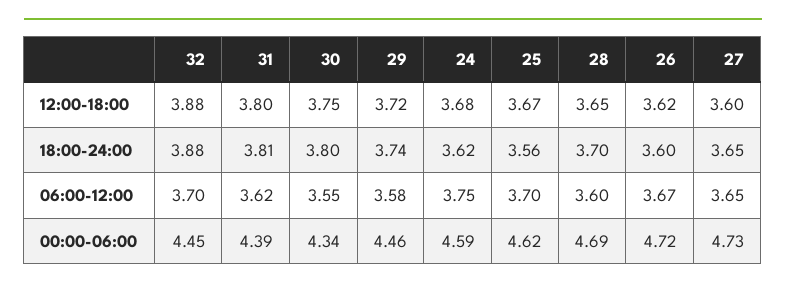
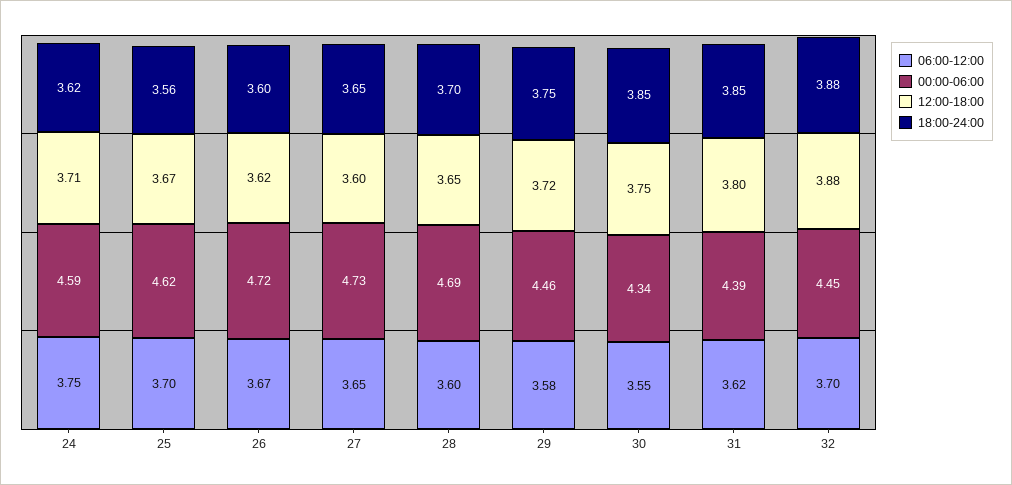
  {
    "12:00-18:00": {
      "32": 3.88,
      "31": 3.8,
      "30": 3.75,
      "29": 3.72,
-     "24": 3.68,
+     "24": 3.71,
      "25": 3.67,
      "28": 3.65,
      "26": 3.62,
      "27": 3.6
    },
    "18:00-24:00": {
      "32": 3.88,
-     "31": 3.81,
+     "31": 3.85,
-     "30": 3.8,
+     "30": 3.85,
-     "29": 3.74,
+     "29": 3.75,
      "24": 3.62,
      "25": 3.56,
      "28": 3.7,
      "26": 3.6,
      "27": 3.65
    },
    "06:00-12:00": {
      "32": 3.7,
      "31": 3.62,
      "30": 3.55,
      "29": 3.58,
      "24": 3.75,
      "25": 3.7,
      "28": 3.6,
      "26": 3.67,
      "27": 3.65
    },
    "00:00-06:00": {
      "32": 4.45,
      "31": 4.39,
      "30": 4.34,
      "29": 4.46,
      "24": 4.59,
      "25": 4.62,
      "28": 4.69,
      "26": 4.72,
      "27": 4.73
    }
  }

